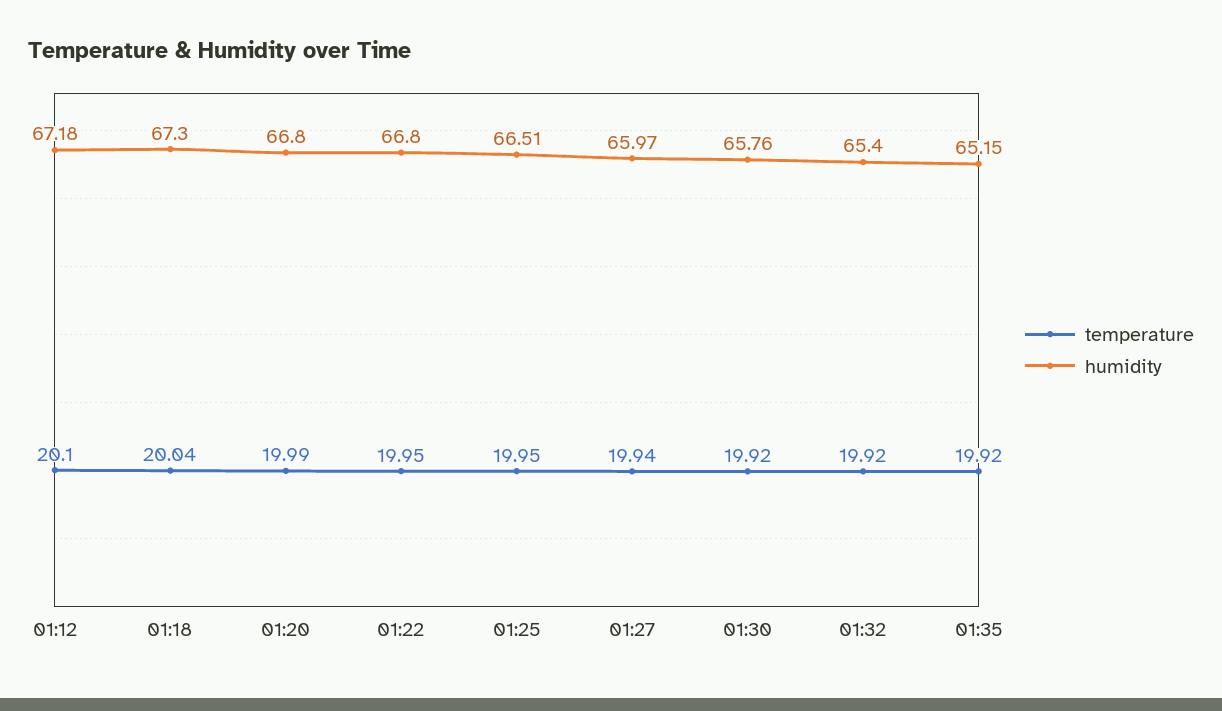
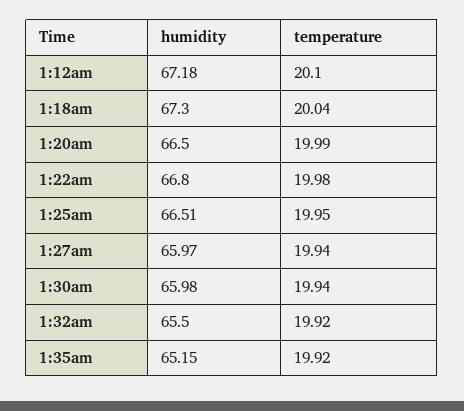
  {
    "temperature": {
      "01:12": 20.1,
      "01:18": 20.04,
      "01:20": 19.99,
-     "01:22": 19.95,
+     "01:22": 19.98,
      "01:25": 19.95,
      "01:27": 19.94,
-     "01:30": 19.92,
+     "01:30": 19.94,
      "01:32": 19.92,
      "01:35": 19.92
    },
    "humidity": {
      "01:12": 67.18,
      "01:18": 67.3,
-     "01:20": 66.8,
+     "01:20": 66.5,
      "01:22": 66.8,
      "01:25": 66.51,
      "01:27": 65.97,
-     "01:30": 65.76,
+     "01:30": 65.98,
-     "01:32": 65.4,
+     "01:32": 65.5,
      "01:35": 65.15
    }
  }

